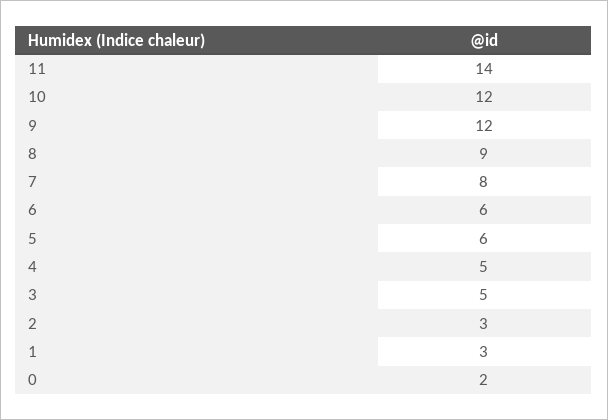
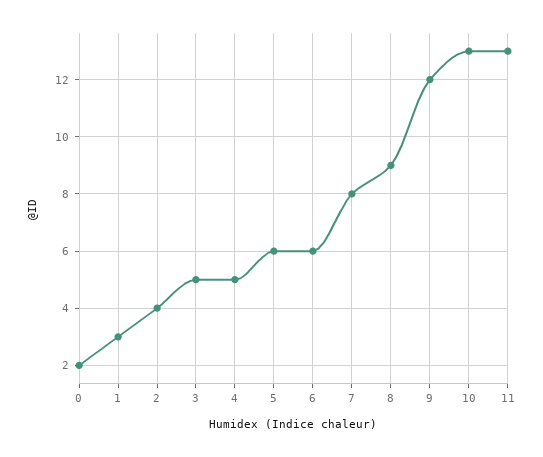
  {
-   "11": 14,
+   "11": 13,
-   "10": 12,
+   "10": 13,
    "9": 12,
    "8": 9,
    "7": 8,
    "6": 6,
    "5": 6,
    "4": 5,
    "3": 5,
-   "2": 3,
+   "2": 4,
    "1": 3,
    "0": 2
  }

